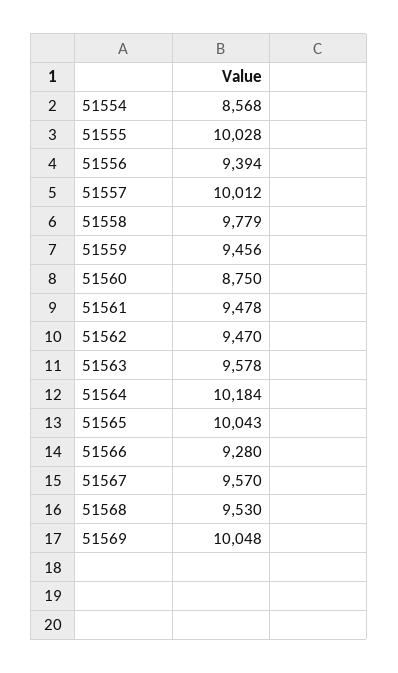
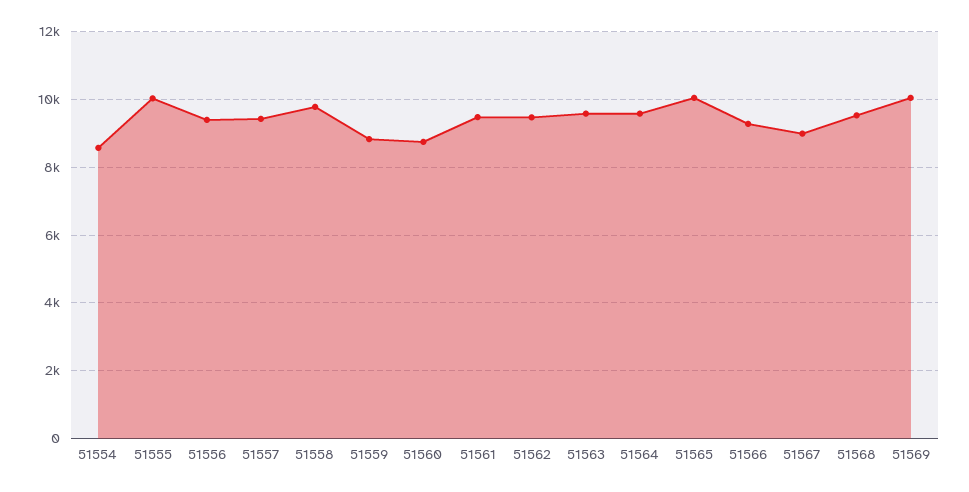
  {
    "51554": 8568,
    "51555": 10028,
    "51556": 9394,
-   "51557": 10012,
+   "51557": 9400,
    "51558": 9779,
-   "51559": 9456,
+   "51559": 8800,
    "51560": 8750,
    "51561": 9478,
    "51562": 9470,
    "51563": 9578,
-   "51564": 10184,
+   "51564": 9600,
    "51565": 10043,
    "51566": 9280,
-   "51567": 9570,
+   "51567": 9000,
    "51568": 9530,
    "51569": 10048
  }

